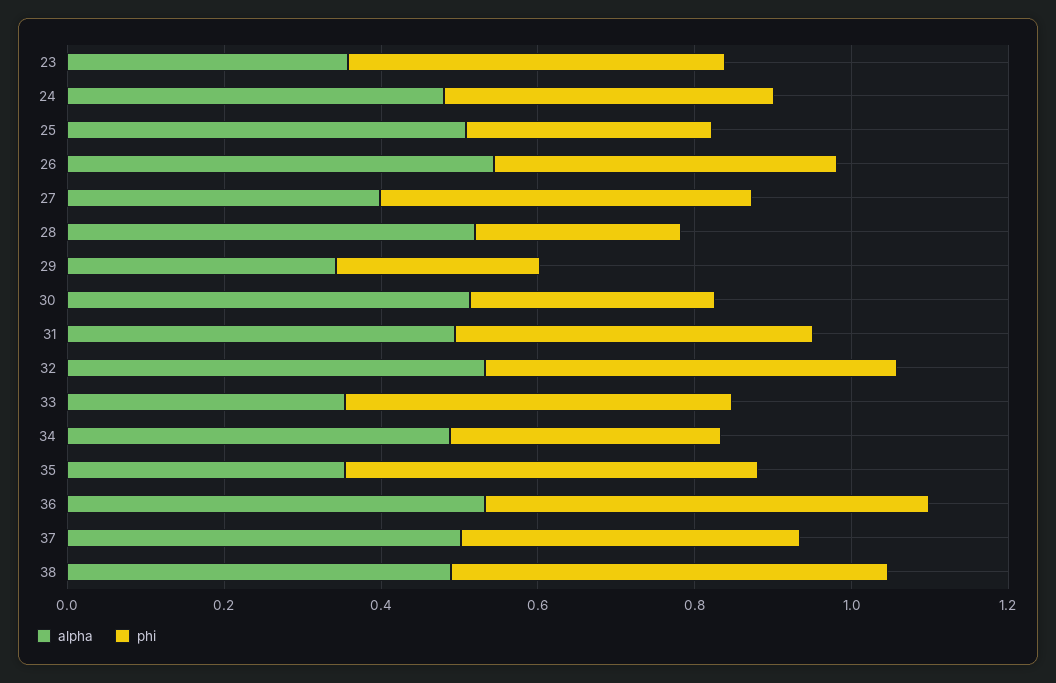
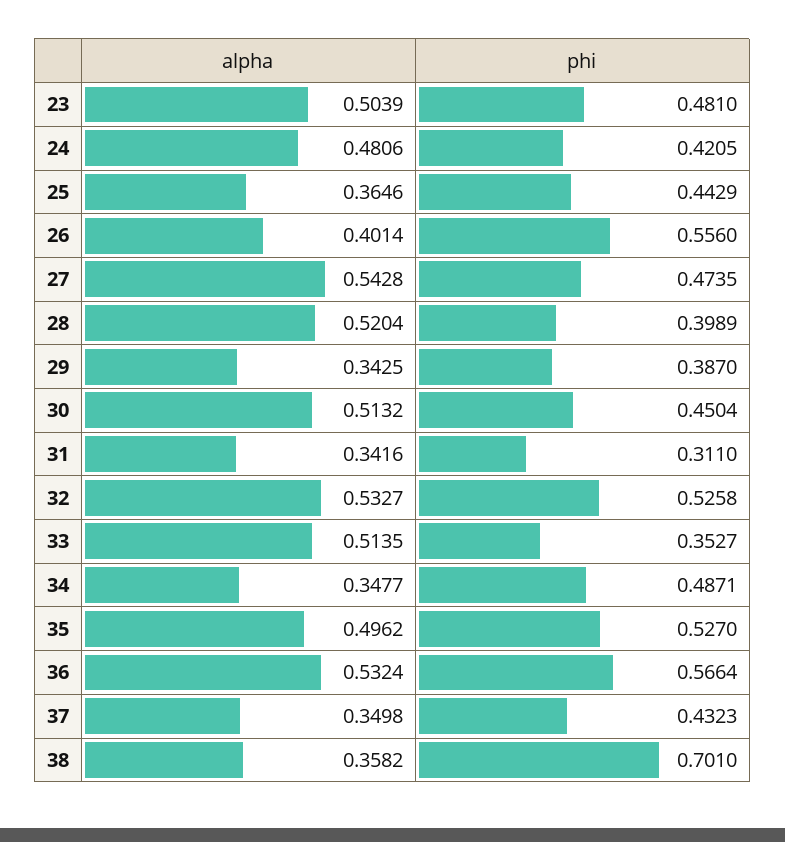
  {
    "alpha": {
-     "23": 0.35,
+     "23": 0.5039,
      "24": 0.4806,
-     "25": 0.5,
+     "25": 0.3646,
-     "26": 0.55,
+     "26": 0.4014,
-     "27": 0.4,
+     "27": 0.5428,
      "28": 0.5204,
      "29": 0.3425,
      "30": 0.5132,
-     "31": 0.5,
+     "31": 0.3416,
      "32": 0.5327,
-     "33": 0.35,
+     "33": 0.5135,
-     "34": 0.5,
+     "34": 0.3477,
-     "35": 0.35,
+     "35": 0.4962,
      "36": 0.5324,
-     "37": 0.5,
+     "37": 0.3498,
-     "38": 0.5
+     "38": 0.3582
    },
    "phi": {
      "23": 0.481,
      "24": 0.4205,
-     "25": 0.3,
+     "25": 0.4429,
-     "26": 0.45,
+     "26": 0.556,
      "27": 0.4735,
-     "28": 0.25,
+     "28": 0.3989,
-     "29": 0.25,
+     "29": 0.387,
-     "30": 0.3,
+     "30": 0.4504,
-     "31": 0.45,
+     "31": 0.311,
      "32": 0.5258,
-     "33": 0.5,
+     "33": 0.3527,
-     "34": 0.35,
+     "34": 0.4871,
      "35": 0.527,
      "36": 0.5664,
      "37": 0.4323,
-     "38": 0.55
+     "38": 0.701
    }
  }

